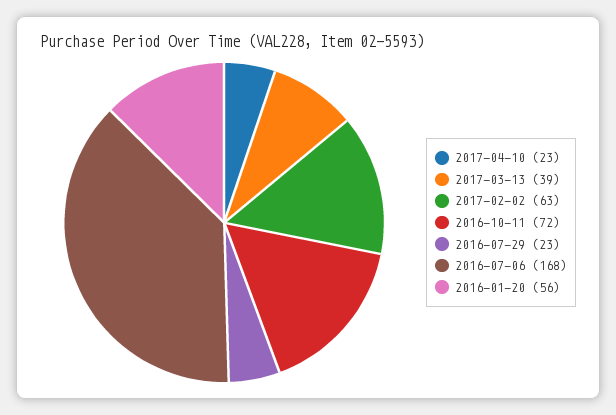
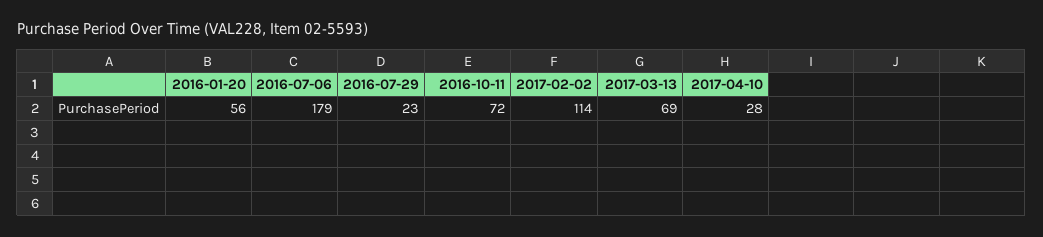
  {
-   "2017-04-10": 23,
+   "2017-04-10": 28,
-   "2017-03-13": 39,
+   "2017-03-13": 69,
-   "2017-02-02": 63,
+   "2017-02-02": 114,
    "2016-10-11": 72,
    "2016-07-29": 23,
-   "2016-07-06": 168,
+   "2016-07-06": 179,
    "2016-01-20": 56
  }

